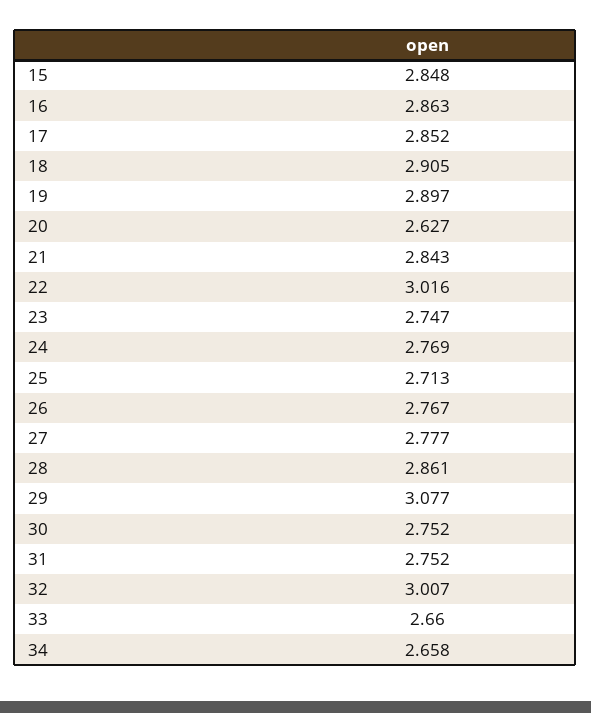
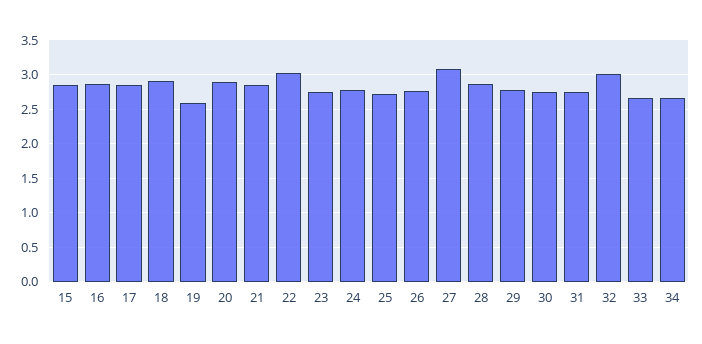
  {
    "15": 2.848,
    "16": 2.863,
    "17": 2.852,
    "18": 2.905,
-   "19": 2.897,
+   "19": 2.6,
-   "20": 2.627,
+   "20": 2.9,
    "21": 2.843,
    "22": 3.016,
    "23": 2.747,
    "24": 2.769,
    "25": 2.713,
    "26": 2.767,
-   "27": 2.777,
+   "27": 3.1,
    "28": 2.861,
-   "29": 3.077,
+   "29": 2.8,
    "30": 2.752,
    "31": 2.752,
    "32": 3.007,
    "33": 2.66,
    "34": 2.658
  }

